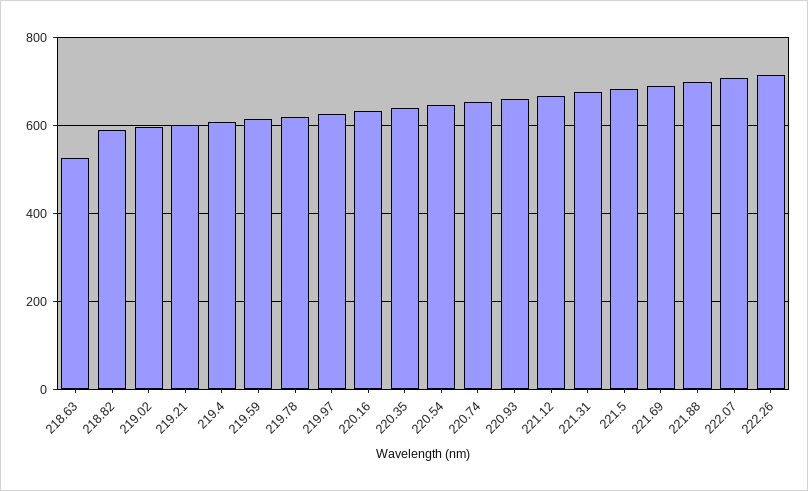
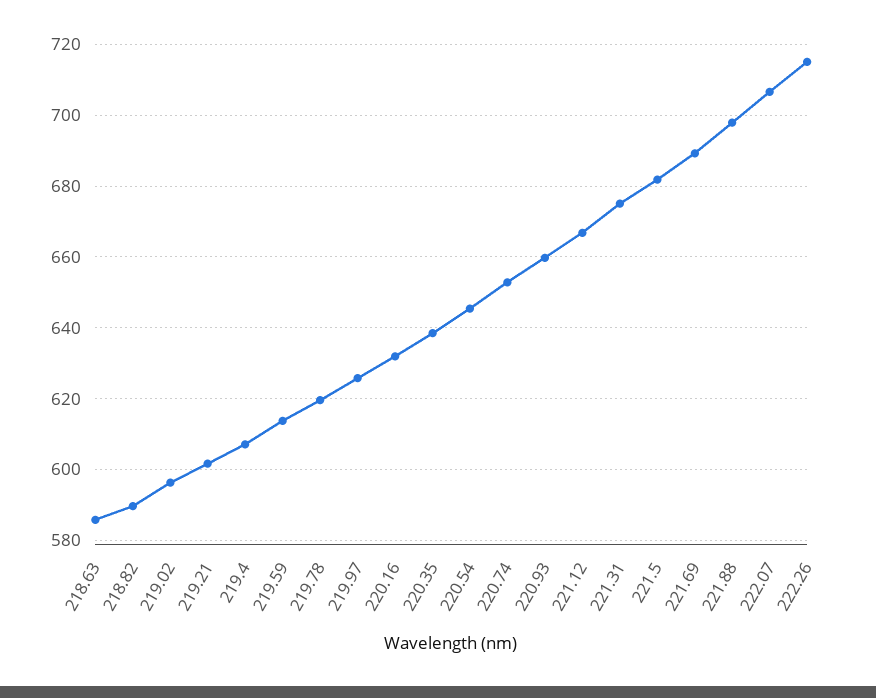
  {
-   "218.63": 520,
+   "218.63": 586,
    "218.82": 590,
    "219.02": 596,
    "219.21": 602,
    "219.4": 608,
    "219.59": 614,
    "219.78": 620,
    "219.97": 626,
    "220.16": 632,
    "220.35": 638,
    "220.54": 646,
    "220.74": 652,
    "220.93": 660,
    "221.12": 666,
    "221.31": 676,
    "221.5": 682,
    "221.69": 690,
    "221.88": 698,
    "222.07": 706,
    "222.26": 716
  }

